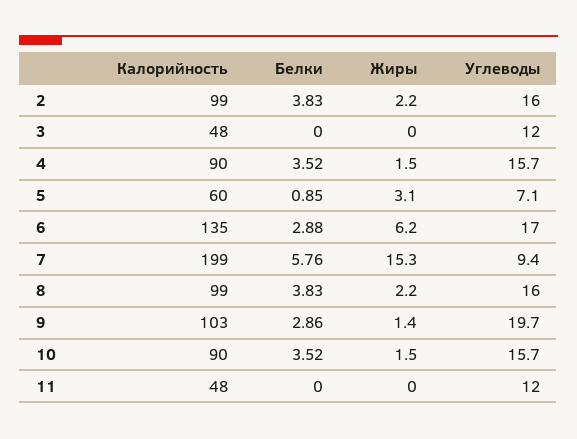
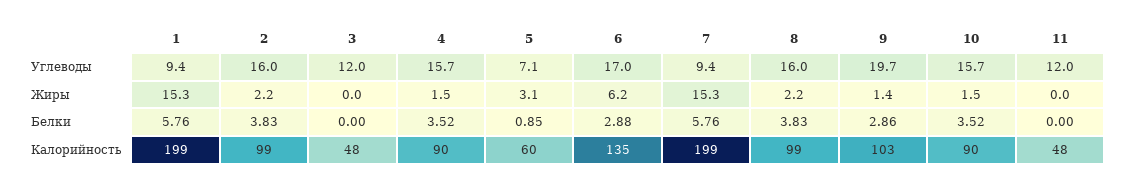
  {
    "Калорийность": {
      "2": 99,
      "3": 48,
      "4": 90,
      "5": 60,
      "6": 135,
      "7": 199,
      "8": 99,
      "9": 103,
      "10": 90,
-     "11": 48
+     "11": 48,
+     "1": 199
    },
    "Белки": {
      "2": 3.83,
      "3": 0,
      "4": 3.52,
      "5": 0.85,
      "6": 2.88,
      "7": 5.76,
      "8": 3.83,
      "9": 2.86,
      "10": 3.52,
-     "11": 0
+     "11": 0,
+     "1": 5.76
    },
    "Жиры": {
      "2": 2.2,
      "3": 0,
      "4": 1.5,
      "5": 3.1,
      "6": 6.2,
      "7": 15.3,
      "8": 2.2,
      "9": 1.4,
      "10": 1.5,
-     "11": 0
+     "11": 0,
+     "1": 15.3
    },
    "Углеводы": {
      "2": 16,
      "3": 12,
      "4": 15.7,
      "5": 7.1,
      "6": 17,
      "7": 9.4,
      "8": 16,
      "9": 19.7,
      "10": 15.7,
-     "11": 12
+     "11": 12,
+     "1": 9.4
    }
  }

